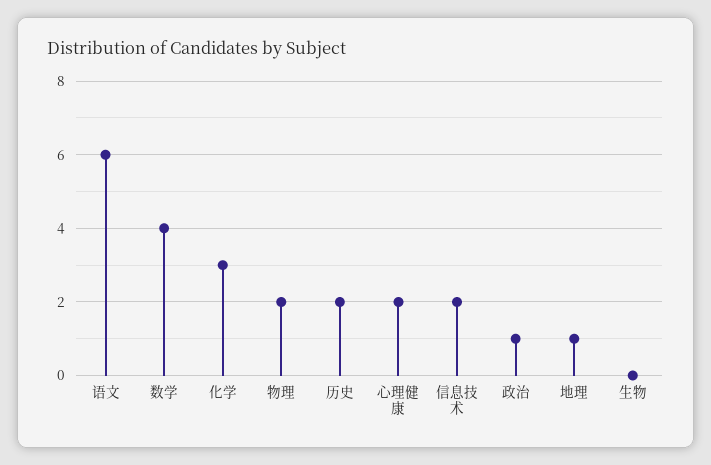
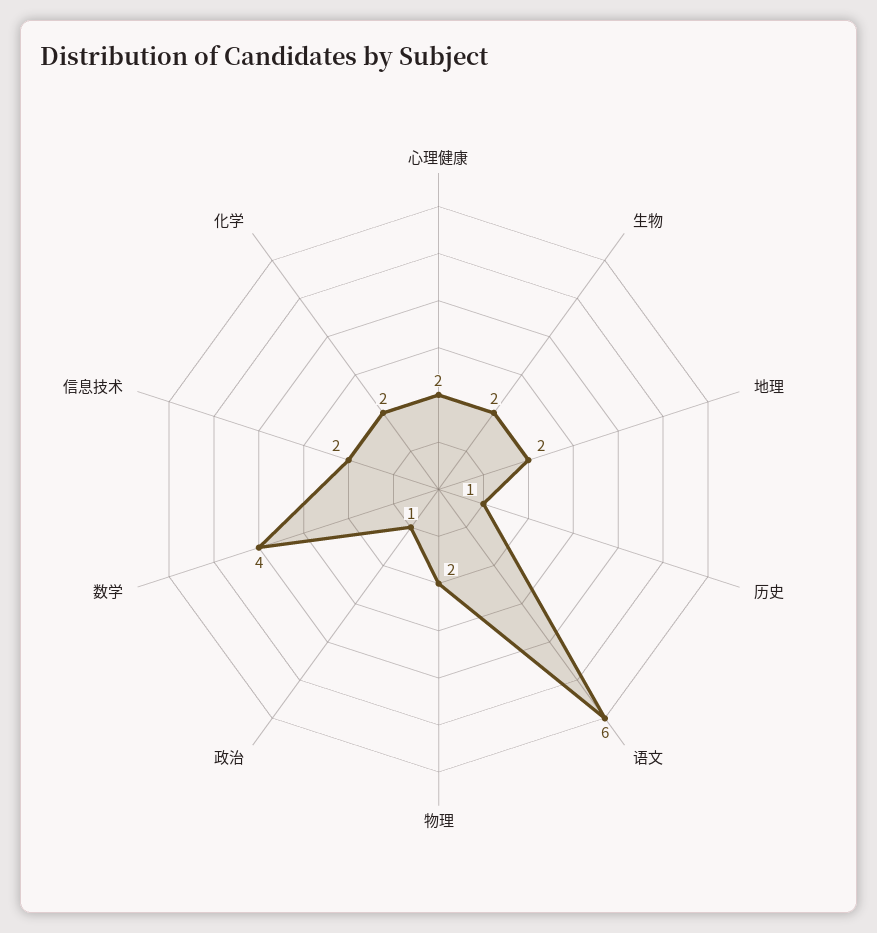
  {
    "语文": 6,
    "数学": 4,
-   "化学": 3,
+   "化学": 2,
    "物理": 2,
-   "历史": 2,
+   "历史": 1,
    "心理健康": 2,
    "信息技术": 2,
    "政治": 1,
-   "地理": 1,
+   "地理": 2,
-   "生物": 0
+   "生物": 2
  }

